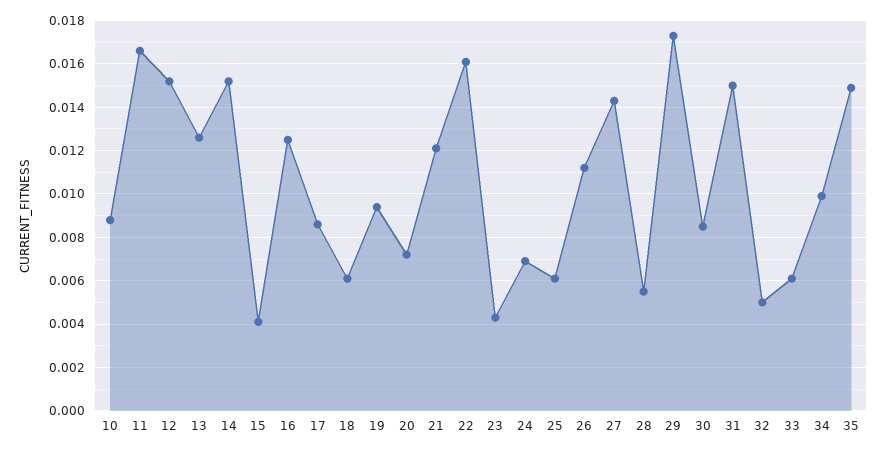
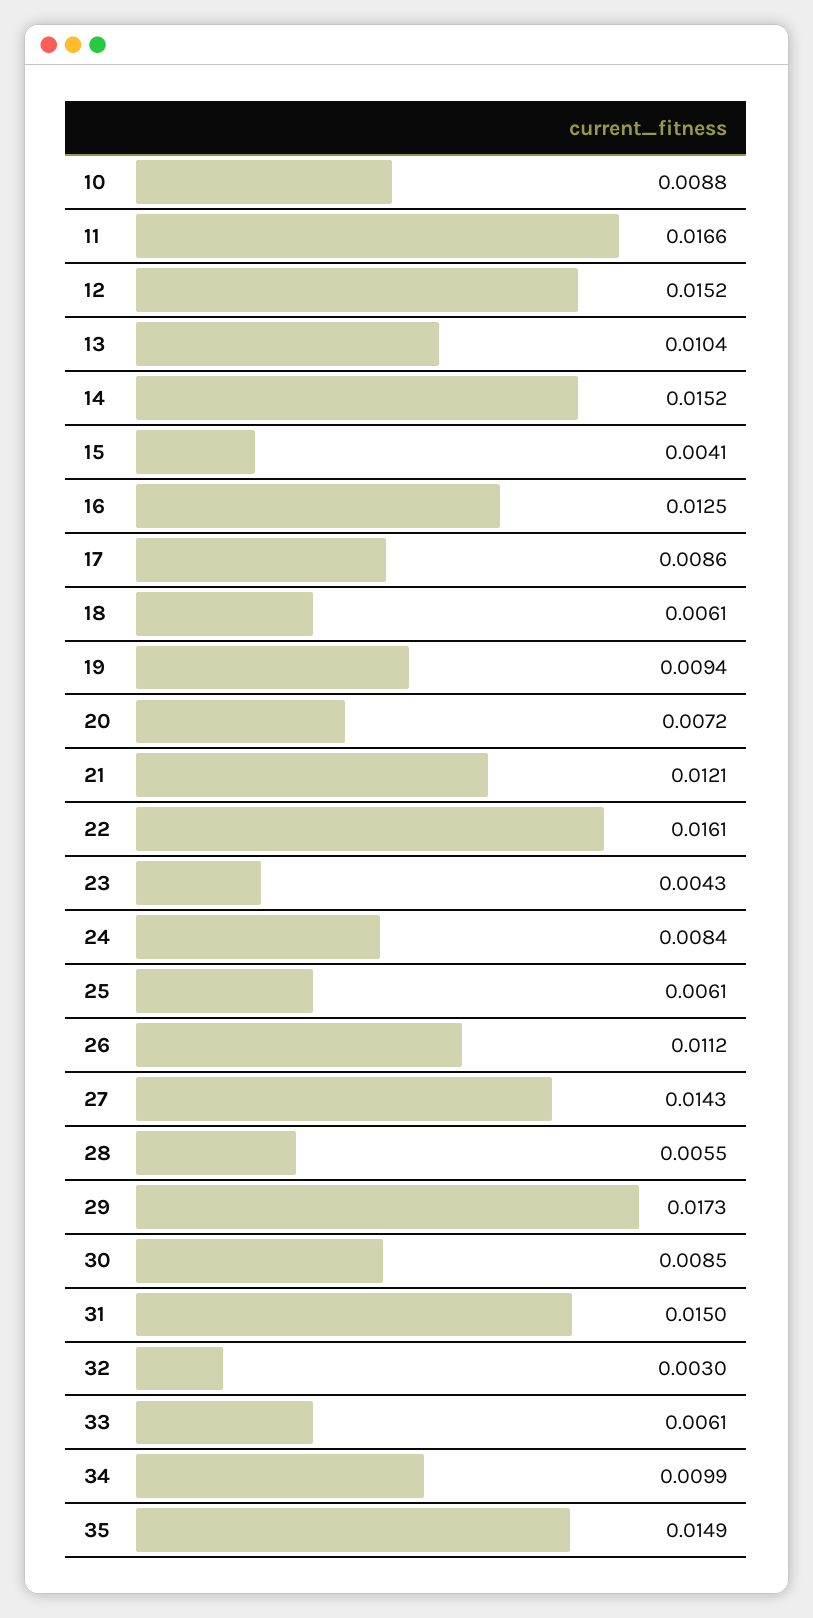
  {
    "10": 0.0088,
    "11": 0.0166,
    "12": 0.0152,
-   "13": 0.0125,
+   "13": 0.0104,
    "14": 0.0152,
    "15": 0.0041,
    "16": 0.0125,
    "17": 0.0086,
    "18": 0.0061,
    "19": 0.0094,
    "20": 0.0072,
    "21": 0.0121,
    "22": 0.0161,
    "23": 0.0043,
-   "24": 0.007,
+   "24": 0.0084,
    "25": 0.0061,
    "26": 0.0112,
    "27": 0.0143,
    "28": 0.0055,
    "29": 0.0173,
    "30": 0.0085,
    "31": 0.015,
-   "32": 0.005,
+   "32": 0.003,
    "33": 0.0061,
    "34": 0.0099,
    "35": 0.0149
  }

